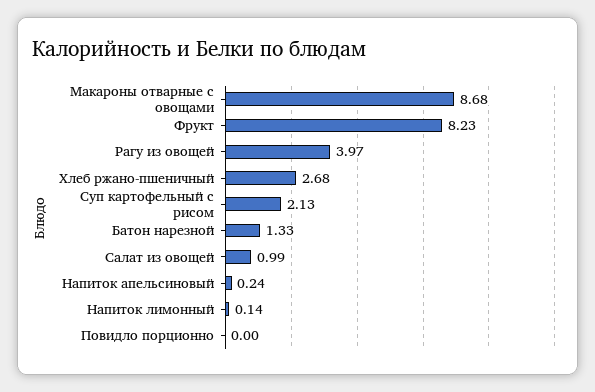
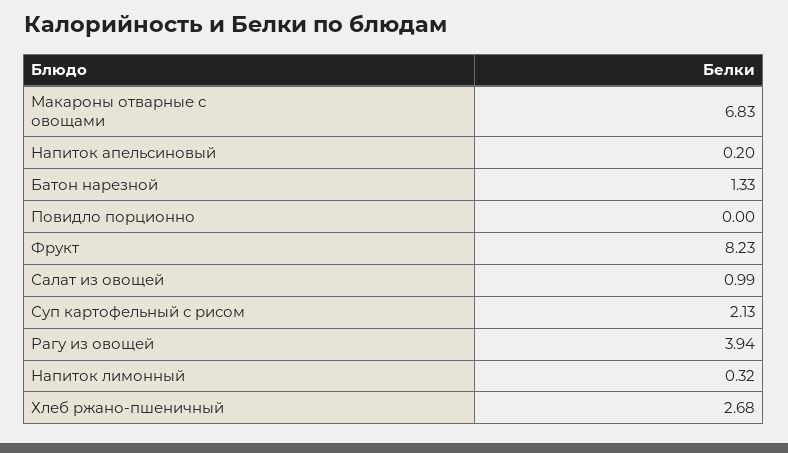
  {
-   "Макароны отварные с овощами": 8.68,
+   "Макароны отварные с овощами": 6.83,
    "Фрукт": 8.23,
-   "Рагу из овощей": 3.97,
+   "Рагу из овощей": 3.94,
    "Хлеб ржано-пшеничный": 2.68,
    "Суп картофельный с рисом": 2.13,
    "Батон нарезной": 1.33,
    "Салат из овощей": 0.99,
-   "Напиток апельсиновый": 0.24,
+   "Напиток апельсиновый": 0.2,
-   "Напиток лимонный": 0.14,
+   "Напиток лимонный": 0.32,
    "Повидло порционно": 0
  }

